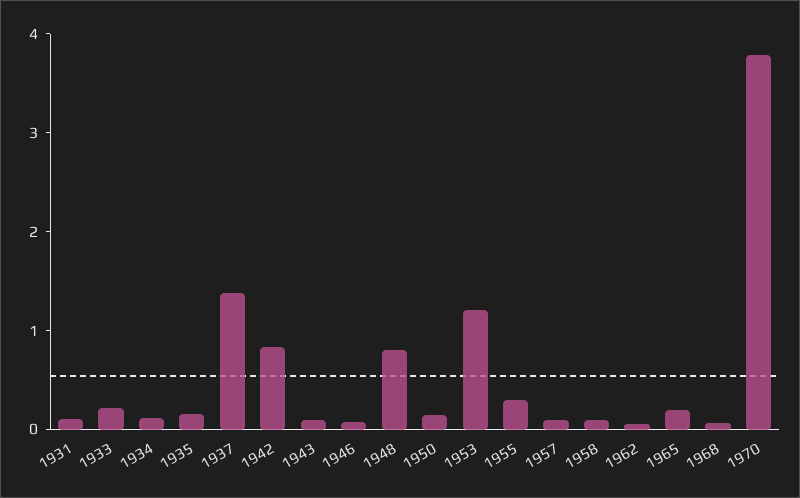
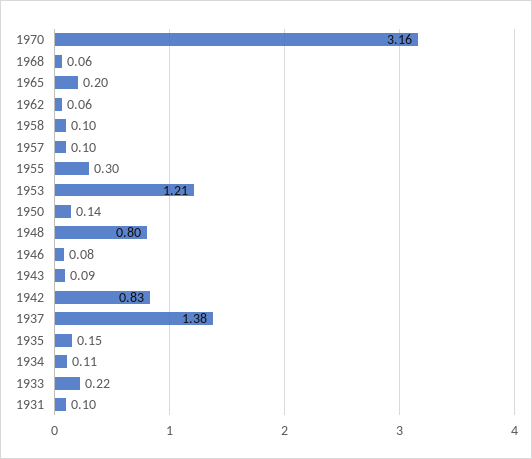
  {
    "1931": 0.1,
    "1933": 0.22,
    "1934": 0.11,
    "1935": 0.15,
    "1937": 1.38,
    "1942": 0.83,
    "1943": 0.09,
    "1946": 0.08,
    "1948": 0.8,
    "1950": 0.14,
    "1953": 1.21,
    "1955": 0.3,
    "1957": 0.1,
    "1958": 0.1,
    "1962": 0.06,
    "1965": 0.2,
    "1968": 0.06,
-   "1970": 3.8
+   "1970": 3.16
  }

